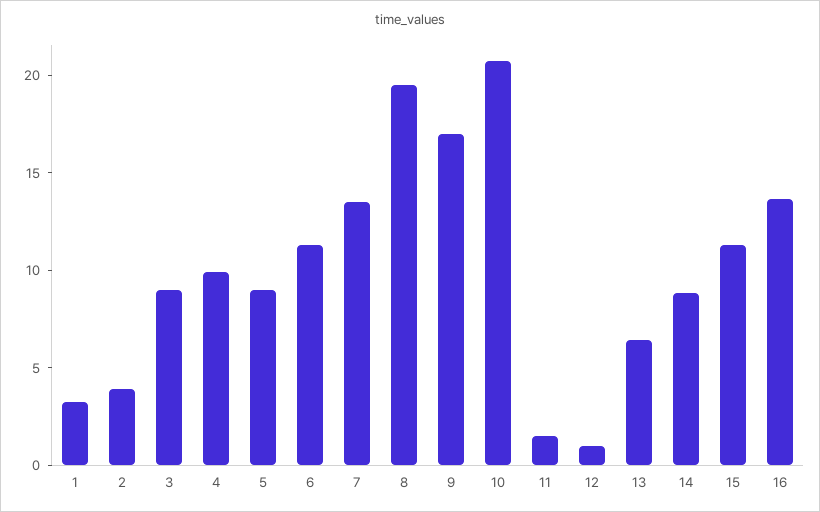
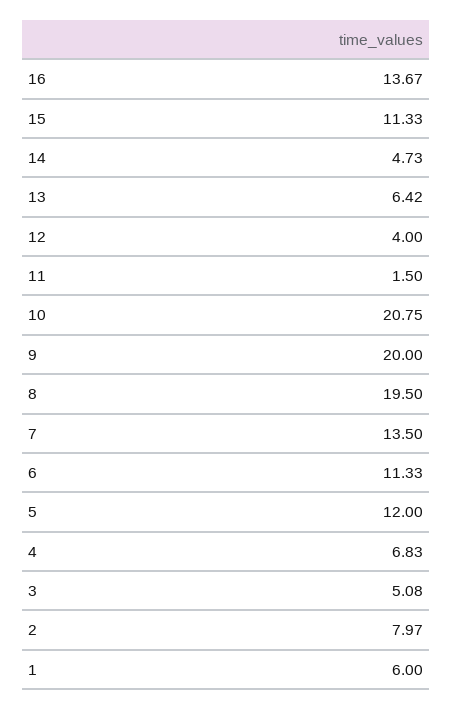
  {
-   "1": 3,
+   "1": 6,
-   "2": 4,
+   "2": 7.97,
-   "3": 9,
+   "3": 5.08,
-   "4": 10,
+   "4": 6.83,
-   "5": 9,
+   "5": 12,
    "6": 11.33,
    "7": 13.5,
    "8": 19.5,
-   "9": 17,
+   "9": 20,
    "10": 20.75,
    "11": 1.5,
-   "12": 1,
+   "12": 4,
    "13": 6.42,
-   "14": 9,
+   "14": 4.73,
    "15": 11.33,
    "16": 13.67
  }

